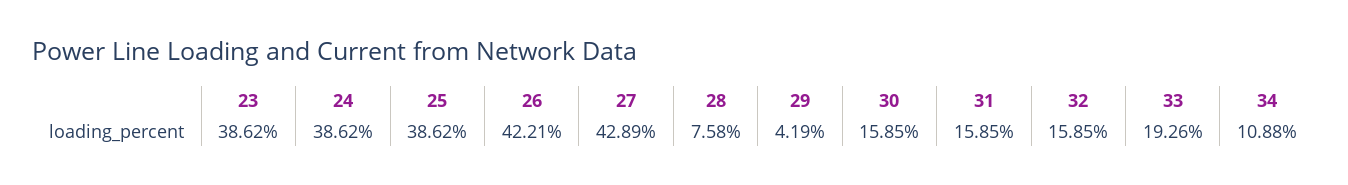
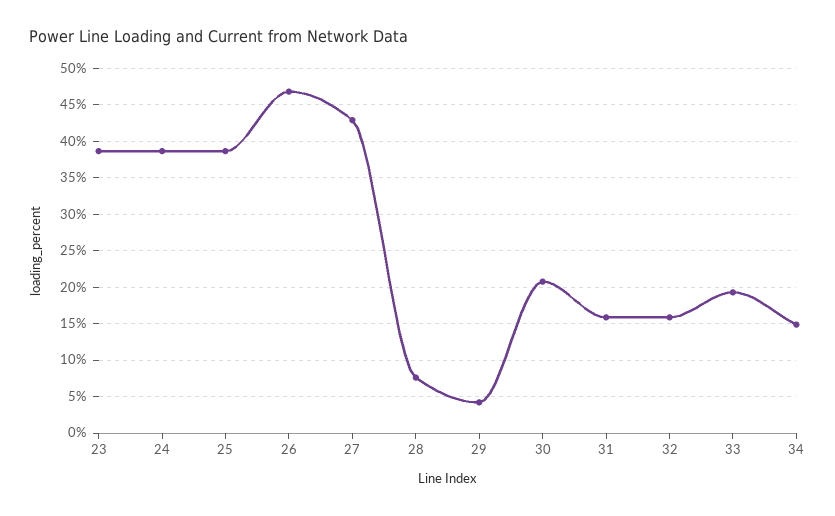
  {
    "23": 38.62,
    "24": 38.62,
    "25": 38.62,
-   "26": 42.21,
+   "26": 47,
    "27": 42.89,
    "28": 7.58,
    "29": 4.19,
-   "30": 15.85,
+   "30": 21,
    "31": 15.85,
    "32": 15.85,
    "33": 19.26,
-   "34": 10.88
+   "34": 15
  }

